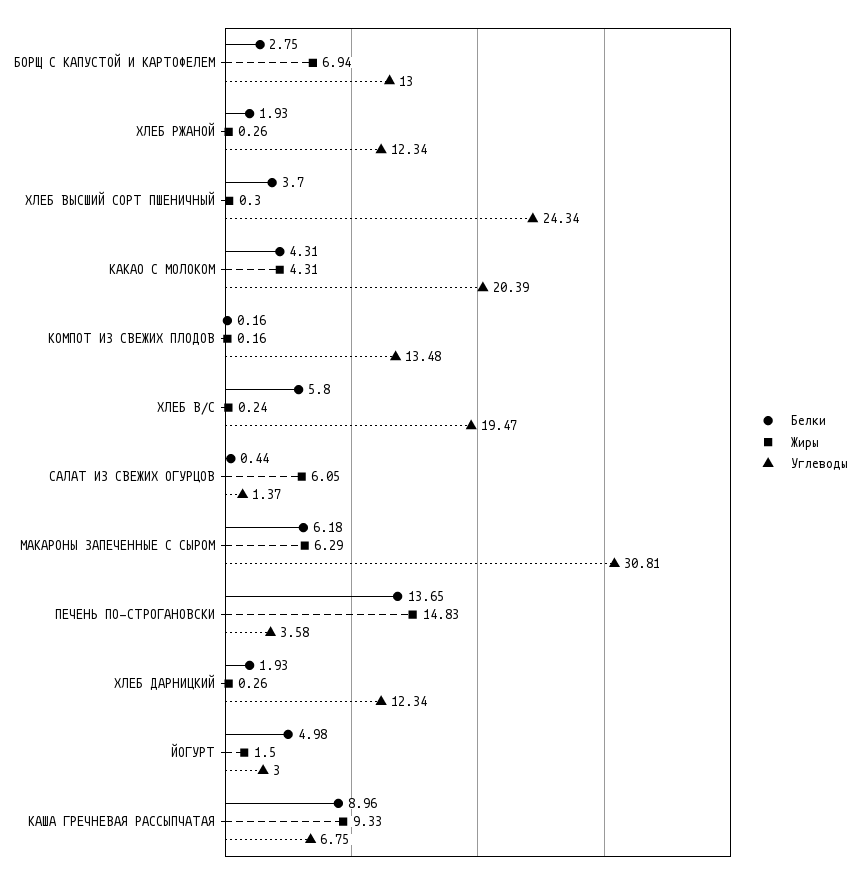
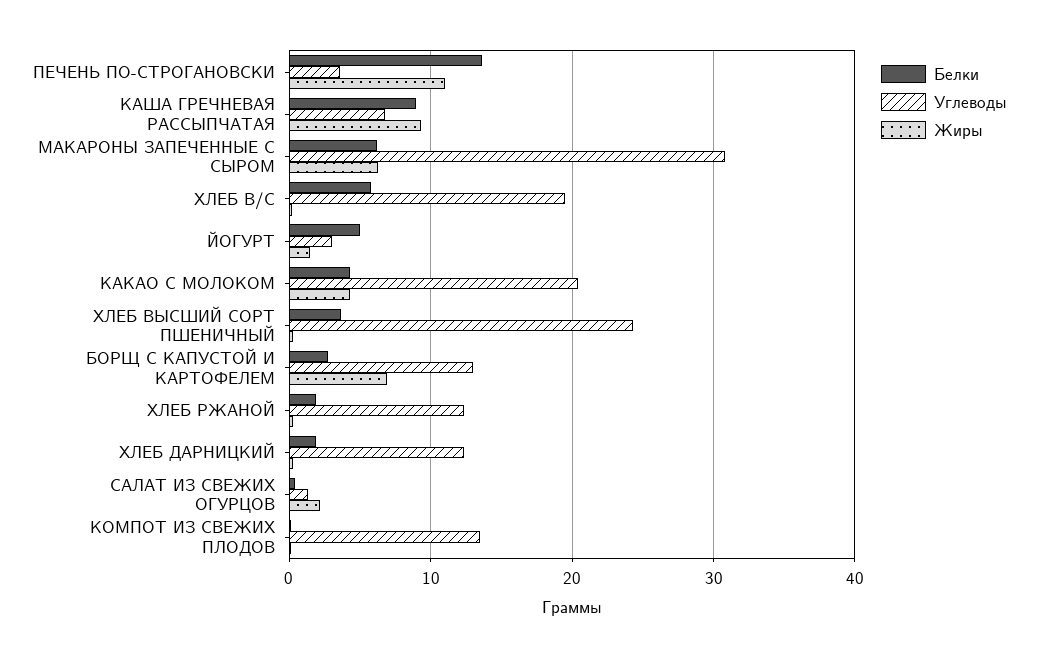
  {
    "Белки": {
      "БОРЩ С КАПУСТОЙ И КАРТОФЕЛЕМ": 2.75,
      "ХЛЕБ РЖАНОЙ": 1.93,
      "ХЛЕБ ВЫСШИЙ СОРТ ПШЕНИЧНЫЙ": 3.7,
      "КАКАО С МОЛОКОМ": 4.31,
      "КОМПОТ ИЗ СВЕЖИХ ПЛОДОВ": 0.16,
      "ХЛЕБ В/С": 5.8,
      "САЛАТ ИЗ СВЕЖИХ ОГУРЦОВ": 0.44,
      "МАКАРОНЫ ЗАПЕЧЕННЫЕ С СЫРОМ": 6.18,
      "ПЕЧЕНЬ ПО-СТРОГАНОВСКИ": 13.65,
      "ХЛЕБ ДАРНИЦКИЙ": 1.93,
      "ЙОГУРТ": 4.98,
      "КАША ГРЕЧНЕВАЯ РАССЫПЧАТАЯ": 8.96
    },
    "Жиры": {
      "БОРЩ С КАПУСТОЙ И КАРТОФЕЛЕМ": 6.94,
      "ХЛЕБ РЖАНОЙ": 0.26,
      "ХЛЕБ ВЫСШИЙ СОРТ ПШЕНИЧНЫЙ": 0.3,
      "КАКАО С МОЛОКОМ": 4.31,
      "КОМПОТ ИЗ СВЕЖИХ ПЛОДОВ": 0.16,
      "ХЛЕБ В/С": 0.24,
-     "САЛАТ ИЗ СВЕЖИХ ОГУРЦОВ": 6.05,
+     "САЛАТ ИЗ СВЕЖИХ ОГУРЦОВ": 2,
      "МАКАРОНЫ ЗАПЕЧЕННЫЕ С СЫРОМ": 6.29,
-     "ПЕЧЕНЬ ПО-СТРОГАНОВСКИ": 14.83,
+     "ПЕЧЕНЬ ПО-СТРОГАНОВСКИ": 11,
      "ХЛЕБ ДАРНИЦКИЙ": 0.26,
      "ЙОГУРТ": 1.5,
      "КАША ГРЕЧНЕВАЯ РАССЫПЧАТАЯ": 9.33
    },
    "Углеводы": {
      "БОРЩ С КАПУСТОЙ И КАРТОФЕЛЕМ": 13,
      "ХЛЕБ РЖАНОЙ": 12.34,
      "ХЛЕБ ВЫСШИЙ СОРТ ПШЕНИЧНЫЙ": 24.34,
      "КАКАО С МОЛОКОМ": 20.39,
      "КОМПОТ ИЗ СВЕЖИХ ПЛОДОВ": 13.48,
      "ХЛЕБ В/С": 19.47,
      "САЛАТ ИЗ СВЕЖИХ ОГУРЦОВ": 1.37,
      "МАКАРОНЫ ЗАПЕЧЕННЫЕ С СЫРОМ": 30.81,
      "ПЕЧЕНЬ ПО-СТРОГАНОВСКИ": 3.58,
      "ХЛЕБ ДАРНИЦКИЙ": 12.34,
      "ЙОГУРТ": 3,
      "КАША ГРЕЧНЕВАЯ РАССЫПЧАТАЯ": 6.75
    }
  }

